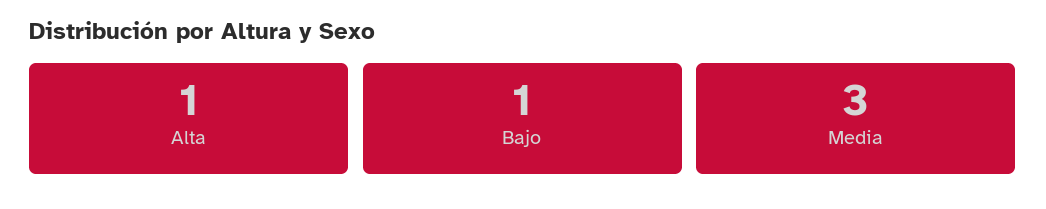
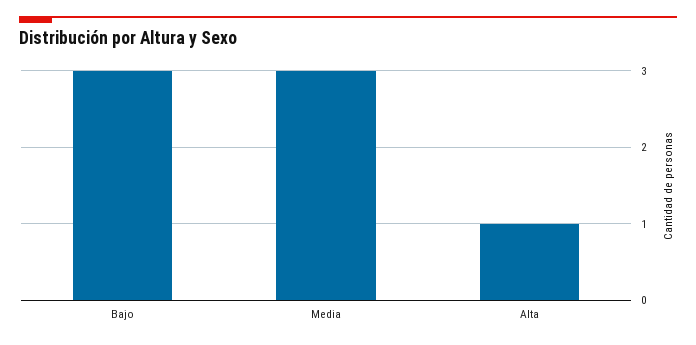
  {
    "Alta": 1,
-   "Bajo": 1,
+   "Bajo": 3,
    "Media": 3
  }

